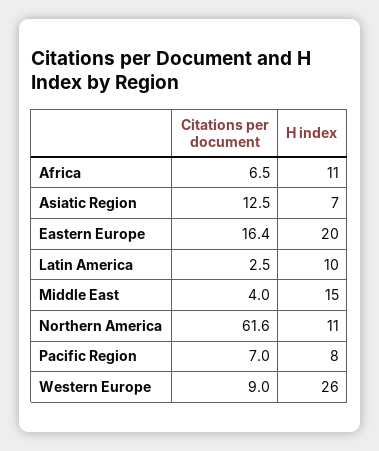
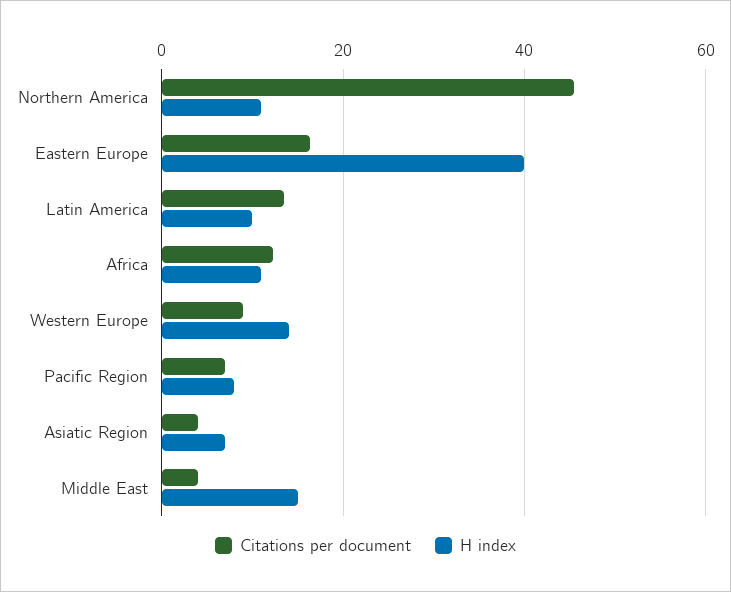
  {
    "Citations per document": {
-     "Africa": 6.5,
+     "Africa": 12,
-     "Asiatic Region": 12.5,
+     "Asiatic Region": 4,
      "Eastern Europe": 16.4,
-     "Latin America": 2.5,
+     "Latin America": 14,
      "Middle East": 4,
-     "Northern America": 61.6,
+     "Northern America": 46,
      "Pacific Region": 7,
      "Western Europe": 9
    },
    "H index": {
      "Africa": 11,
      "Asiatic Region": 7,
-     "Eastern Europe": 20,
+     "Eastern Europe": 40,
      "Latin America": 10,
      "Middle East": 15,
      "Northern America": 11,
      "Pacific Region": 8,
-     "Western Europe": 26
+     "Western Europe": 14
    }
  }

